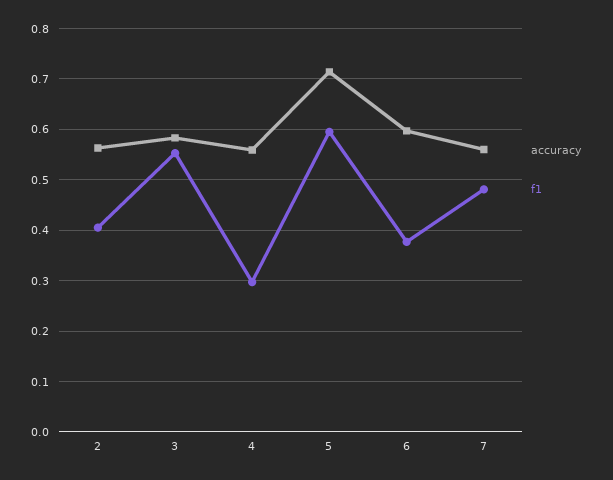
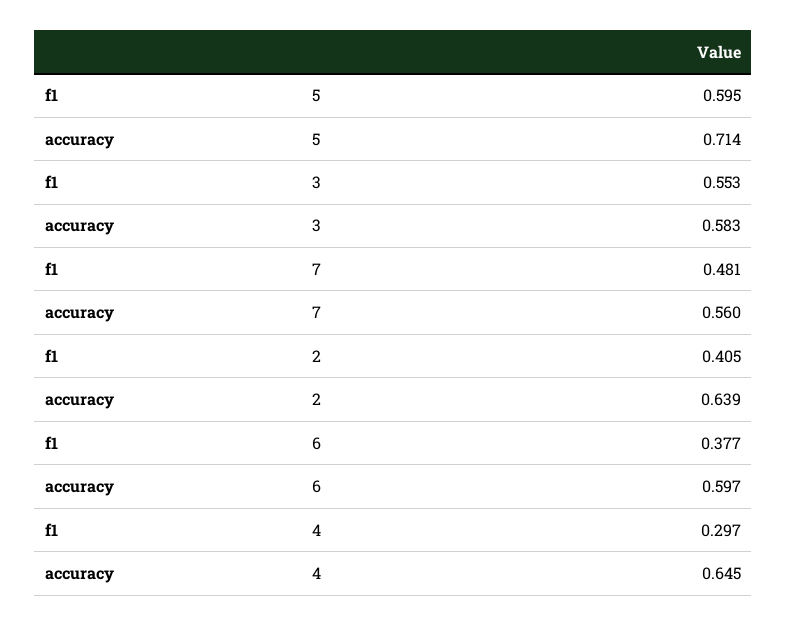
  {
    "accuracy": {
-     "2": 0.56,
+     "2": 0.639,
      "3": 0.583,
-     "4": 0.56,
+     "4": 0.645,
      "5": 0.714,
      "6": 0.597,
      "7": 0.56
    },
    "f1": {
      "2": 0.405,
      "3": 0.553,
      "4": 0.297,
      "5": 0.595,
      "6": 0.377,
      "7": 0.481
    }
  }

